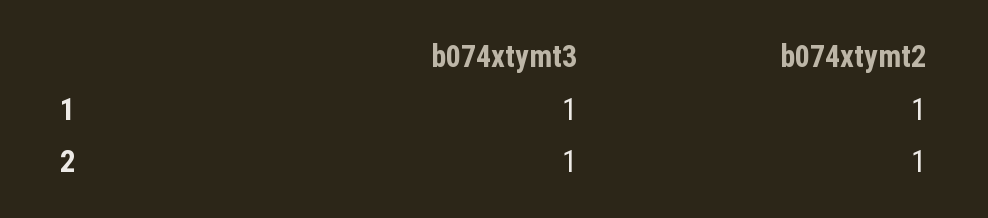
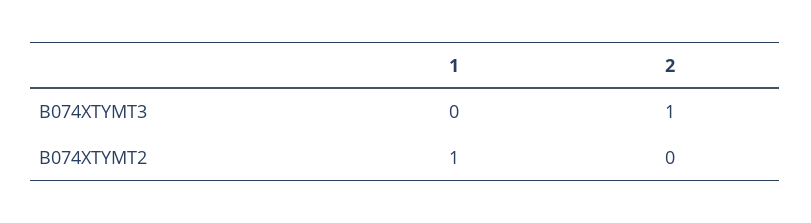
  {
    "b074xtymt3": {
-     "1": 1,
+     "1": 0,
      "2": 1
    },
    "b074xtymt2": {
      "1": 1,
-     "2": 1
+     "2": 0
    }
  }

